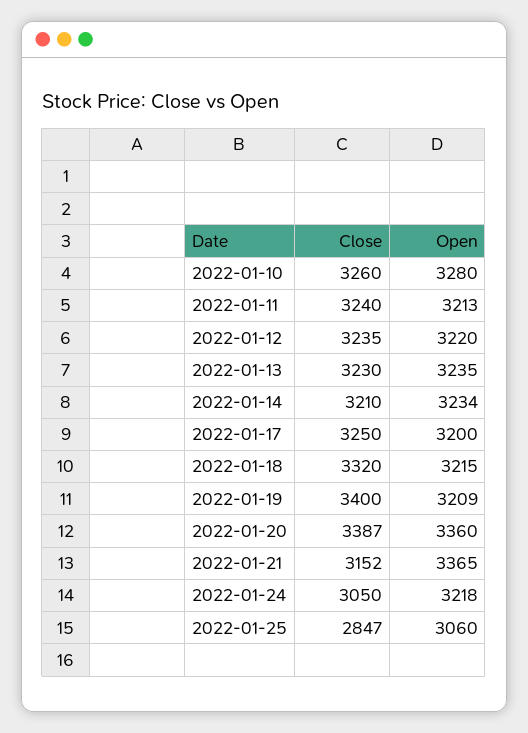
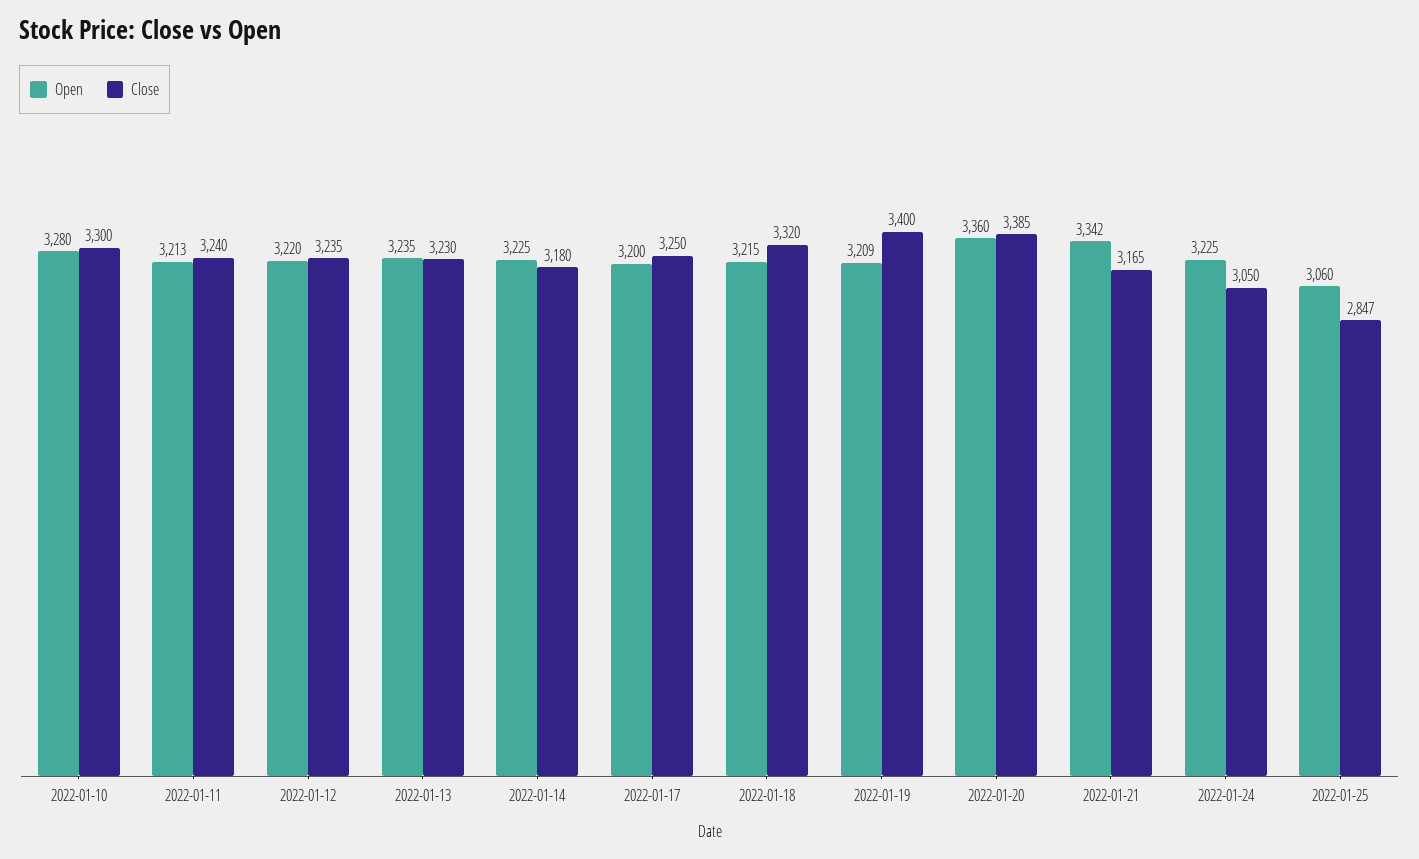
  {
    "Close": {
-     "2022-01-10": 3260,
+     "2022-01-10": 3300,
      "2022-01-11": 3240,
      "2022-01-12": 3235,
      "2022-01-13": 3230,
-     "2022-01-14": 3210,
+     "2022-01-14": 3180,
      "2022-01-17": 3250,
      "2022-01-18": 3320,
      "2022-01-19": 3400,
-     "2022-01-20": 3387,
+     "2022-01-20": 3385,
-     "2022-01-21": 3152,
+     "2022-01-21": 3165,
      "2022-01-24": 3050,
      "2022-01-25": 2847
    },
    "Open": {
      "2022-01-10": 3280,
      "2022-01-11": 3213,
      "2022-01-12": 3220,
      "2022-01-13": 3235,
-     "2022-01-14": 3234,
+     "2022-01-14": 3225,
      "2022-01-17": 3200,
      "2022-01-18": 3215,
      "2022-01-19": 3209,
      "2022-01-20": 3360,
-     "2022-01-21": 3365,
+     "2022-01-21": 3342,
-     "2022-01-24": 3218,
+     "2022-01-24": 3225,
      "2022-01-25": 3060
    }
  }

